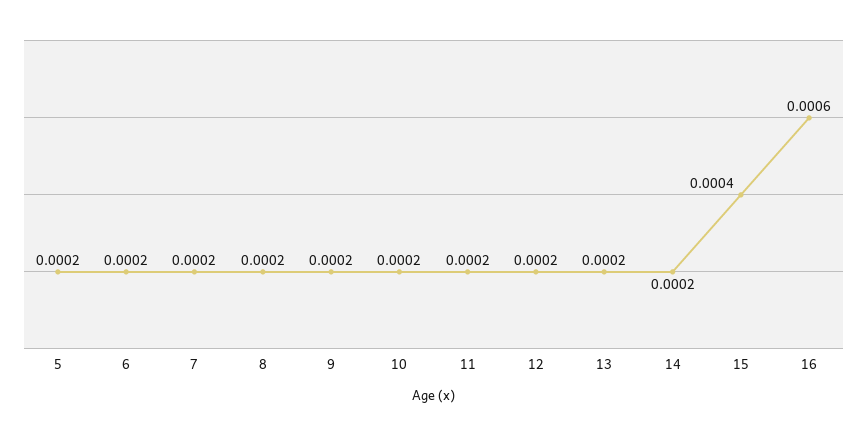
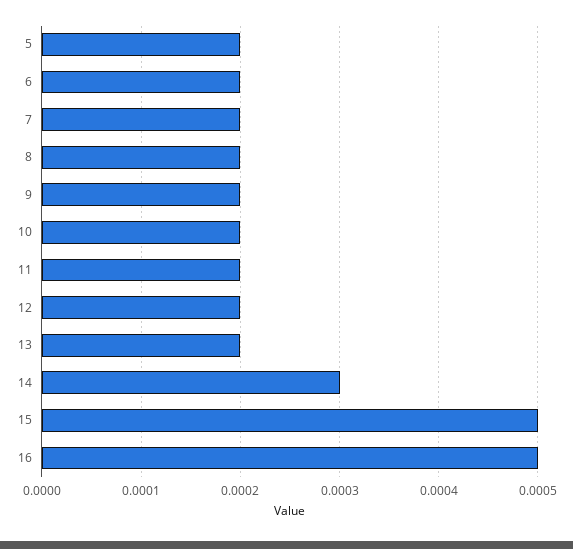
  {
    "5": 0.0002,
    "6": 0.0002,
    "7": 0.0002,
    "8": 0.0002,
    "9": 0.0002,
    "10": 0.0002,
    "11": 0.0002,
    "12": 0.0002,
    "13": 0.0002,
-   "14": 0.0002,
+   "14": 0.0003,
-   "15": 0.0004,
+   "15": 0.0005,
-   "16": 0.0006
+   "16": 0.0005
  }

